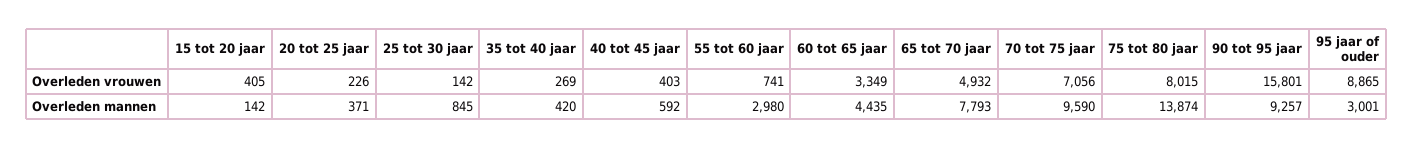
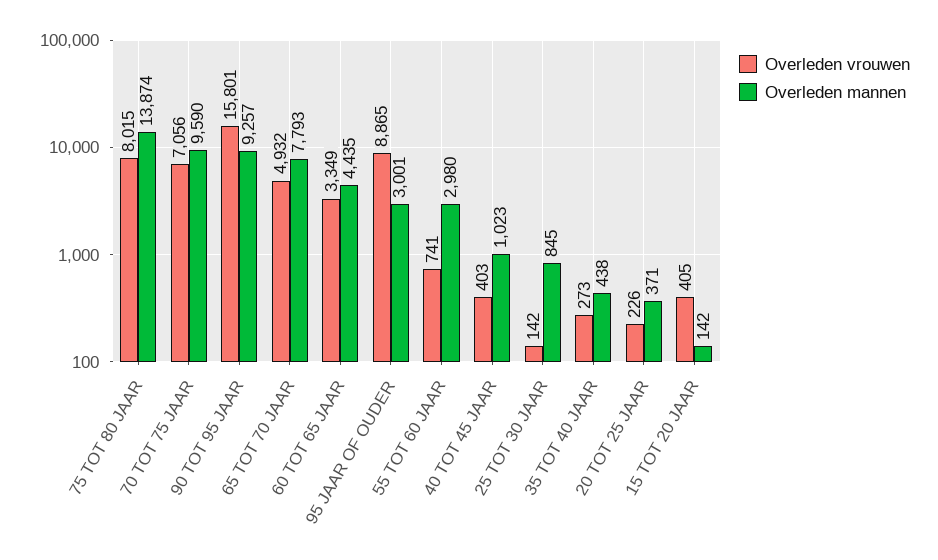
  {
    "Overleden vrouwen": {
      "15 tot 20 jaar": 405,
      "20 tot 25 jaar": 226,
      "25 tot 30 jaar": 142,
-     "35 tot 40 jaar": 269,
+     "35 tot 40 jaar": 273,
      "40 tot 45 jaar": 403,
      "55 tot 60 jaar": 741,
      "60 tot 65 jaar": 3349,
      "65 tot 70 jaar": 4932,
      "70 tot 75 jaar": 7056,
      "75 tot 80 jaar": 8015,
      "90 tot 95 jaar": 15801,
      "95 jaar of ouder": 8865
    },
    "Overleden mannen": {
      "15 tot 20 jaar": 142,
      "20 tot 25 jaar": 371,
      "25 tot 30 jaar": 845,
-     "35 tot 40 jaar": 420,
+     "35 tot 40 jaar": 438,
-     "40 tot 45 jaar": 592,
+     "40 tot 45 jaar": 1023,
      "55 tot 60 jaar": 2980,
      "60 tot 65 jaar": 4435,
      "65 tot 70 jaar": 7793,
      "70 tot 75 jaar": 9590,
      "75 tot 80 jaar": 13874,
      "90 tot 95 jaar": 9257,
      "95 jaar of ouder": 3001
    }
  }

